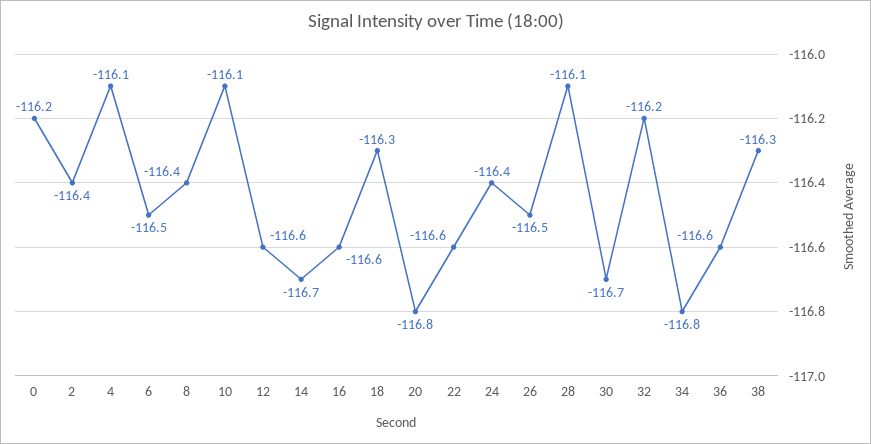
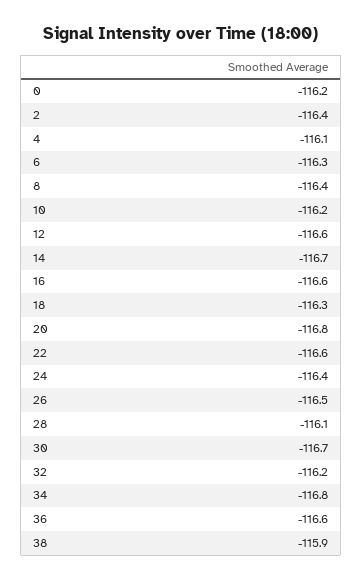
  {
    "0": -116.2,
    "2": -116.4,
    "4": -116.1,
-   "6": -116.5,
+   "6": -116.3,
    "8": -116.4,
-   "10": -116.1,
+   "10": -116.2,
    "12": -116.6,
    "14": -116.7,
    "16": -116.6,
    "18": -116.3,
    "20": -116.8,
    "22": -116.6,
    "24": -116.4,
    "26": -116.5,
    "28": -116.1,
    "30": -116.7,
    "32": -116.2,
    "34": -116.8,
    "36": -116.6,
-   "38": -116.3
+   "38": -115.9
  }

